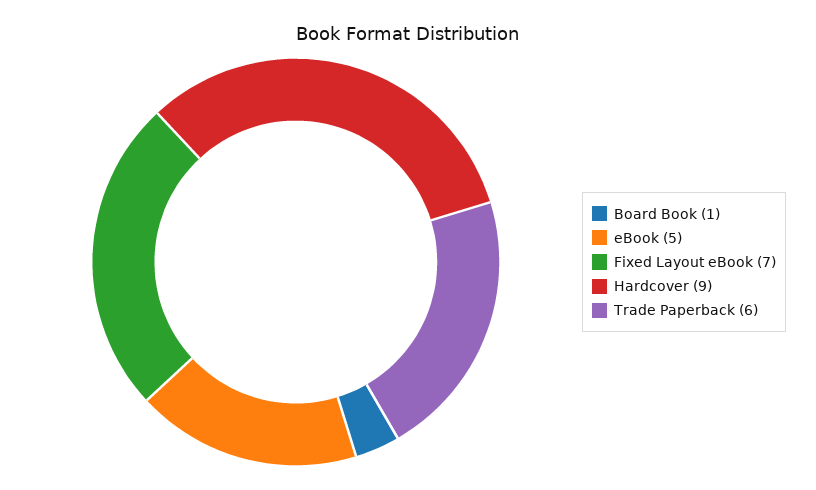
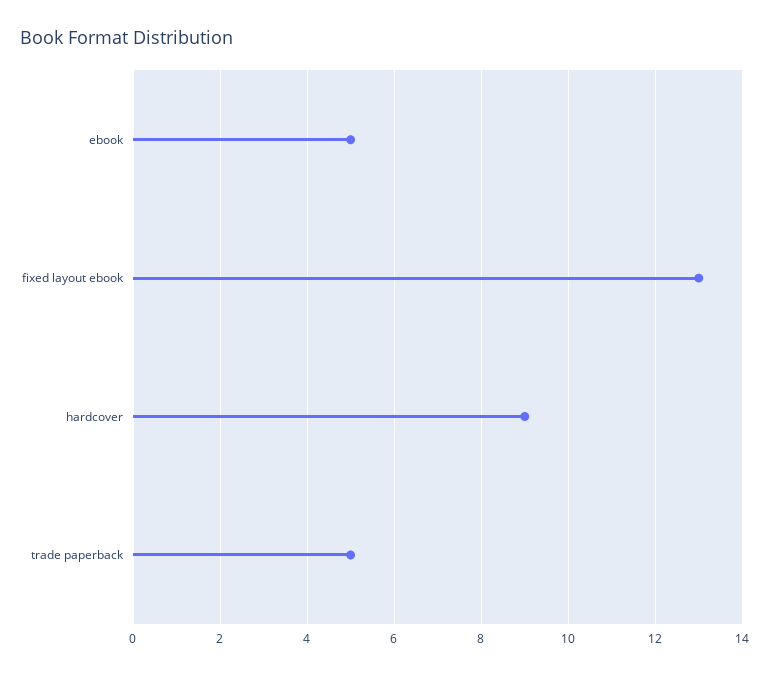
  {
-   "Board Book": 1,
    "eBook": 5,
-   "Fixed Layout eBook": 7,
+   "Fixed Layout eBook": 13,
    "Hardcover": 9,
-   "Trade Paperback": 6
+   "Trade Paperback": 5
  }

